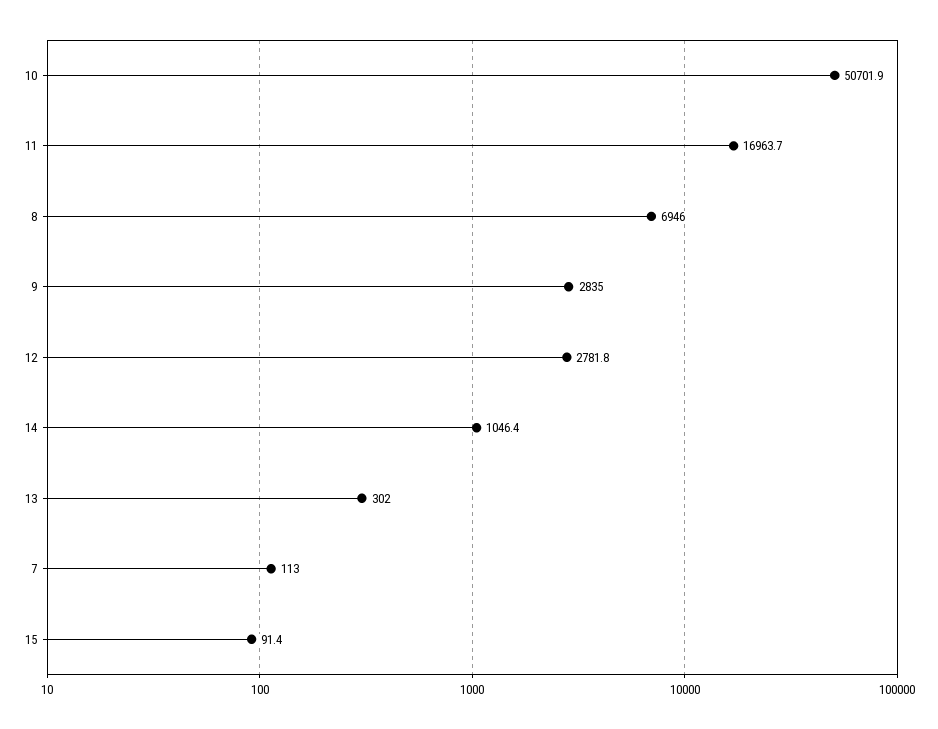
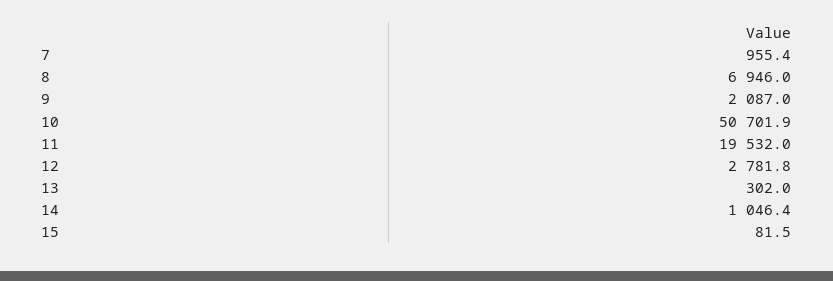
  {
    "10": 50701.9,
-   "11": 16963.7,
+   "11": 19532,
    "8": 6946,
-   "9": 2835,
+   "9": 2087,
    "12": 2781.8,
    "14": 1046.4,
    "13": 302,
-   "7": 113,
+   "7": 955.4,
-   "15": 91.4
+   "15": 81.5
  }

